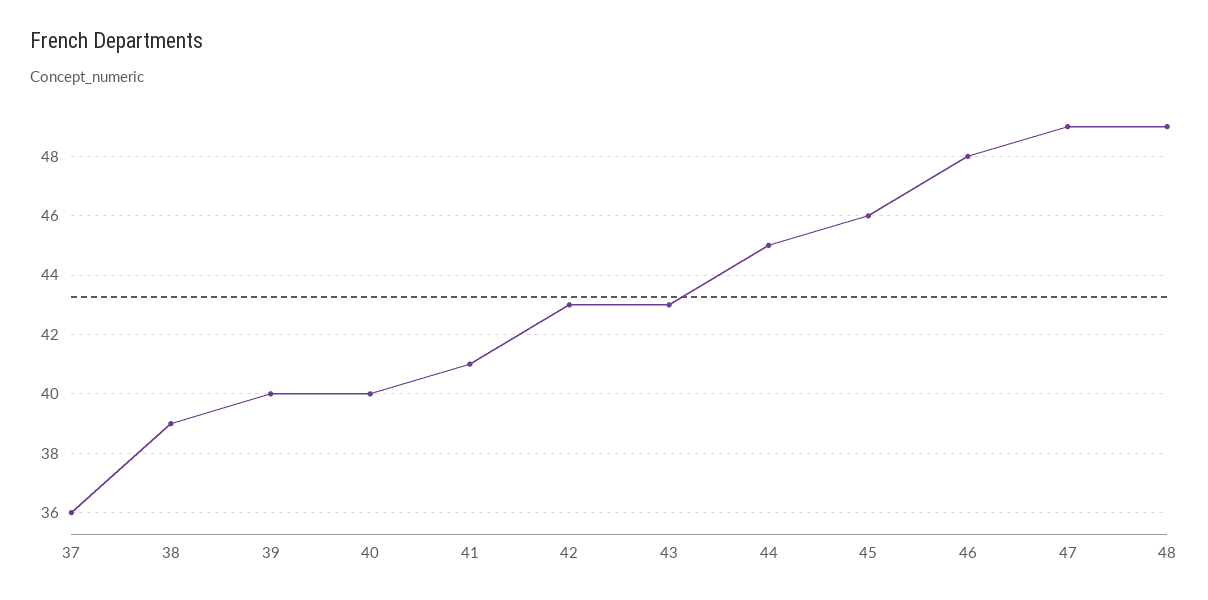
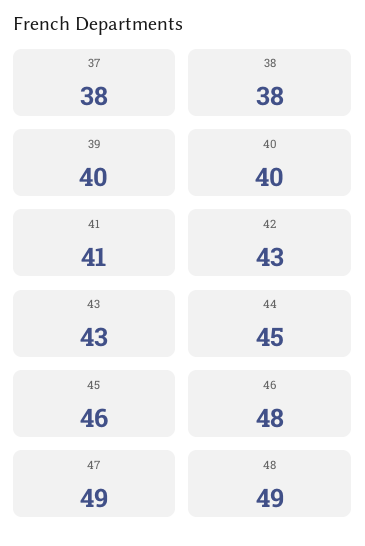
  {
-   "37": 36,
+   "37": 38,
-   "38": 39,
+   "38": 38,
    "39": 40,
    "40": 40,
    "41": 41,
    "42": 43,
    "43": 43,
    "44": 45,
    "45": 46,
    "46": 48,
    "47": 49,
    "48": 49
  }

